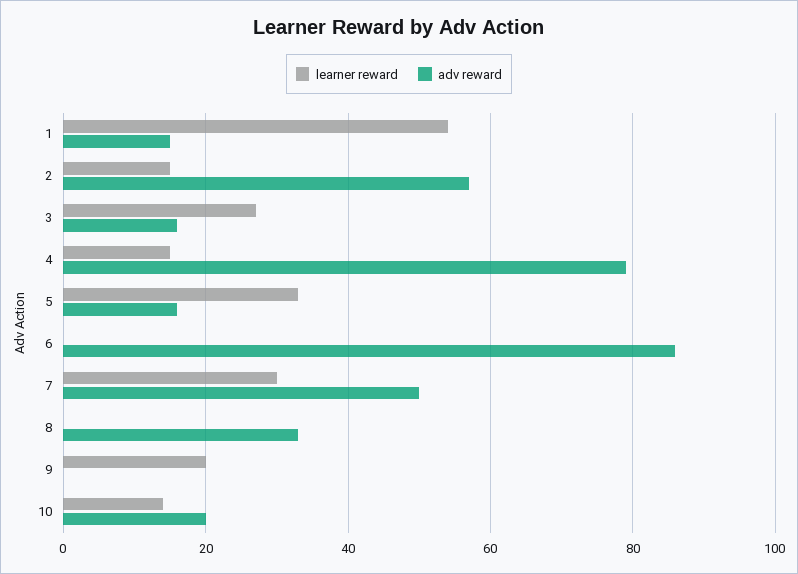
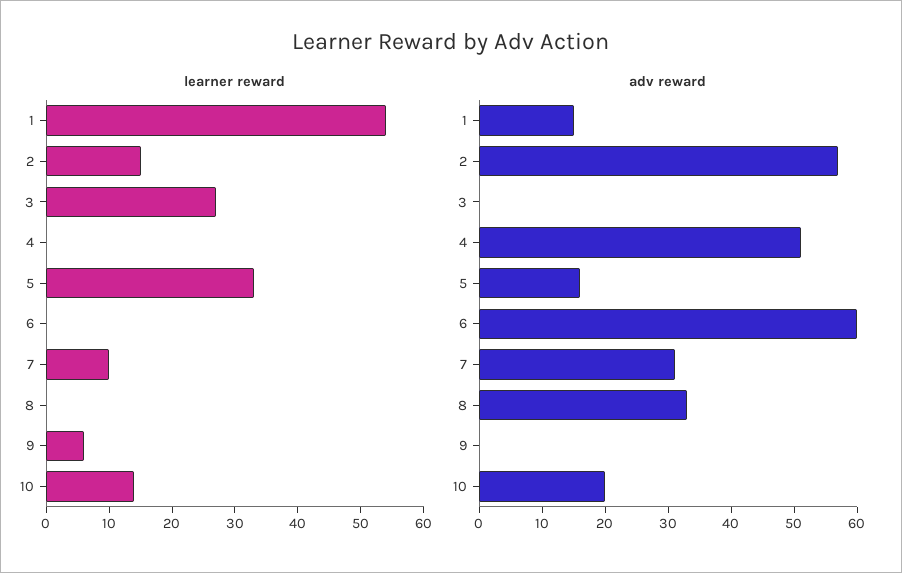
  {
    "learner reward": {
      "1": 55,
      "2": 15,
      "3": 25,
-     "4": 15,
+     "4": 0,
      "5": 35,
      "6": 0,
-     "7": 30,
+     "7": 10,
      "8": 0,
-     "9": 20,
+     "9": 5,
      "10": 15
    },
    "adv reward": {
      "1": 15,
      "2": 55,
-     "3": 15,
+     "3": 0,
-     "4": 80,
+     "4": 50,
      "5": 15,
-     "6": 85,
+     "6": 60,
-     "7": 50,
+     "7": 30,
      "8": 35,
      "9": 0,
      "10": 20
    }
  }

